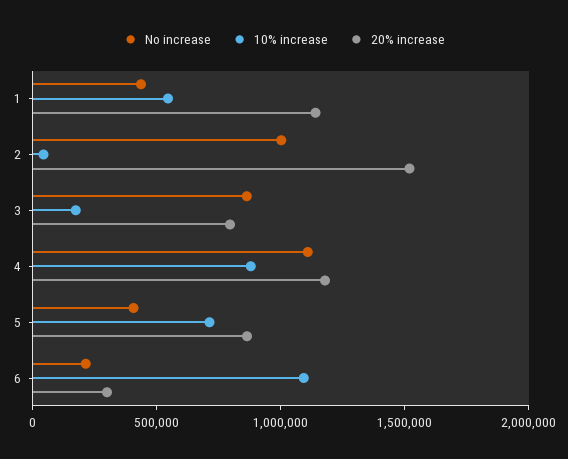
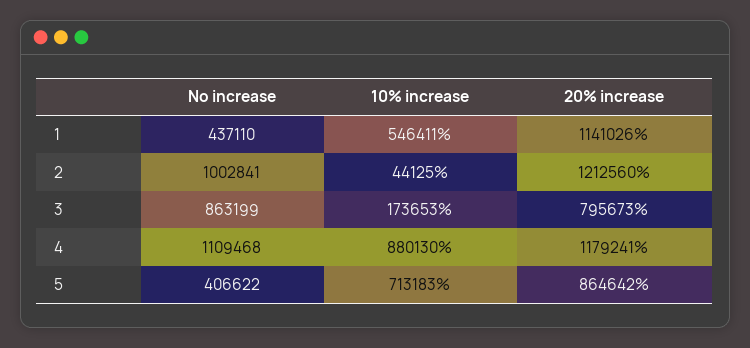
  {
    "No increase": {
      "1": 437110,
      "2": 1002841,
      "3": 863199,
      "4": 1109468,
-     "5": 406622,
+     "5": 406622
-     "6": 200000
    },
    "10% increase": {
      "1": 546411,
      "2": 44125,
      "3": 173653,
      "4": 880130,
-     "5": 713183,
+     "5": 713183
-     "6": 1100000
    },
    "20% increase": {
      "1": 1141026,
-     "2": 1500000,
+     "2": 1212560,
      "3": 795673,
      "4": 1179241,
-     "5": 864642,
+     "5": 864642
-     "6": 300000
    }
  }

